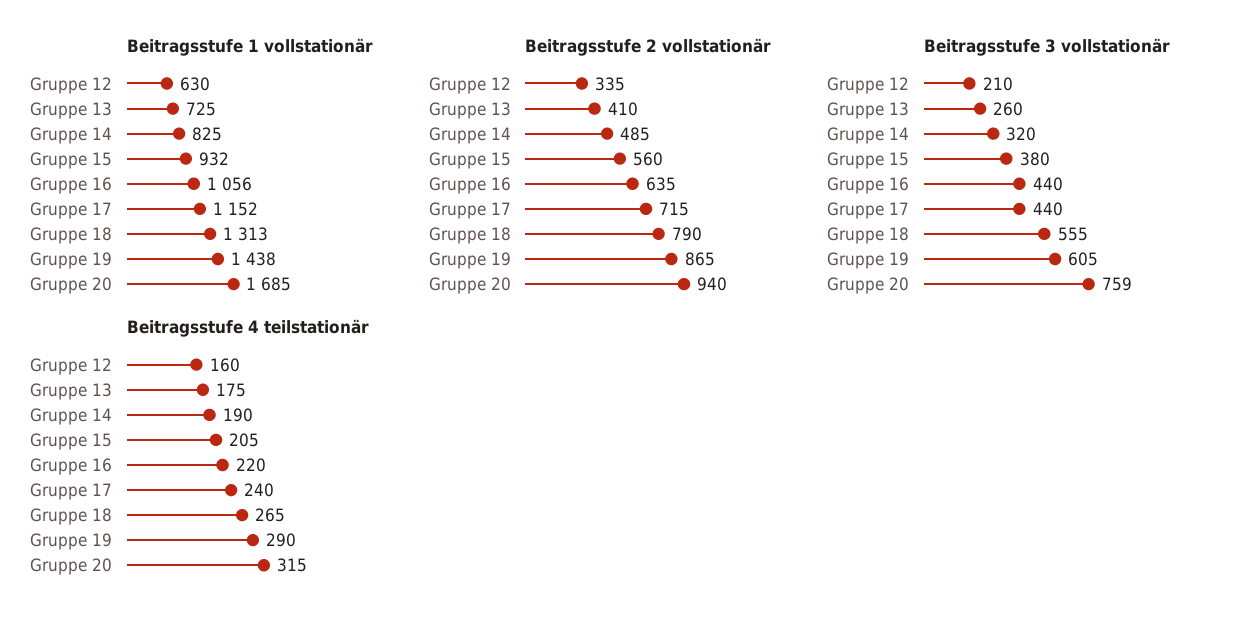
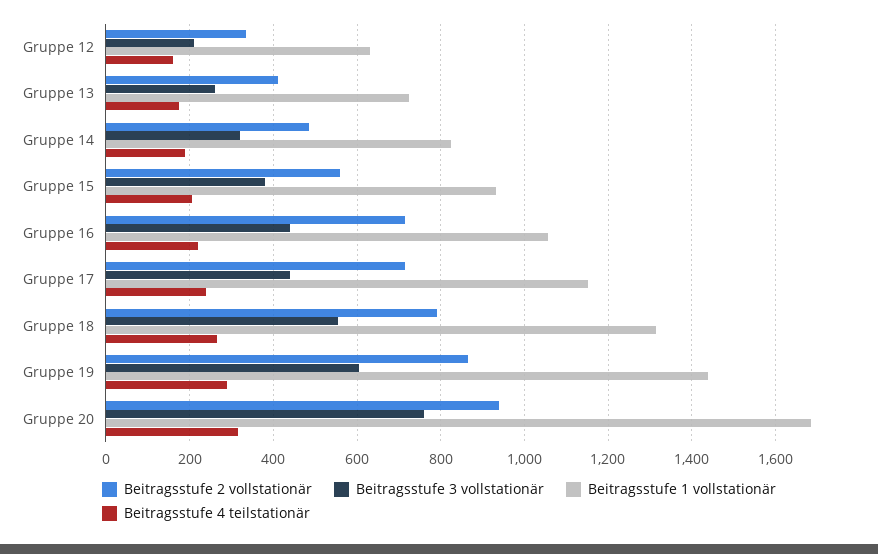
  {
    "Beitragsstufe 1 vollstationär": {
      "Gruppe 12": 630,
      "Gruppe 13": 725,
      "Gruppe 14": 825,
      "Gruppe 15": 932,
      "Gruppe 16": 1056,
      "Gruppe 17": 1152,
      "Gruppe 18": 1313,
      "Gruppe 19": 1438,
      "Gruppe 20": 1685
    },
    "Beitragsstufe 2 vollstationär": {
      "Gruppe 12": 335,
      "Gruppe 13": 410,
      "Gruppe 14": 485,
      "Gruppe 15": 560,
-     "Gruppe 16": 635,
+     "Gruppe 16": 720,
      "Gruppe 17": 715,
      "Gruppe 18": 790,
      "Gruppe 19": 865,
      "Gruppe 20": 940
    },
    "Beitragsstufe 3 vollstationär": {
      "Gruppe 12": 210,
      "Gruppe 13": 260,
      "Gruppe 14": 320,
      "Gruppe 15": 380,
      "Gruppe 16": 440,
      "Gruppe 17": 440,
      "Gruppe 18": 555,
      "Gruppe 19": 605,
      "Gruppe 20": 759
    },
    "Beitragsstufe 4 teilstationär": {
      "Gruppe 12": 160,
      "Gruppe 13": 175,
      "Gruppe 14": 190,
      "Gruppe 15": 205,
      "Gruppe 16": 220,
      "Gruppe 17": 240,
      "Gruppe 18": 265,
      "Gruppe 19": 290,
      "Gruppe 20": 315
    }
  }

